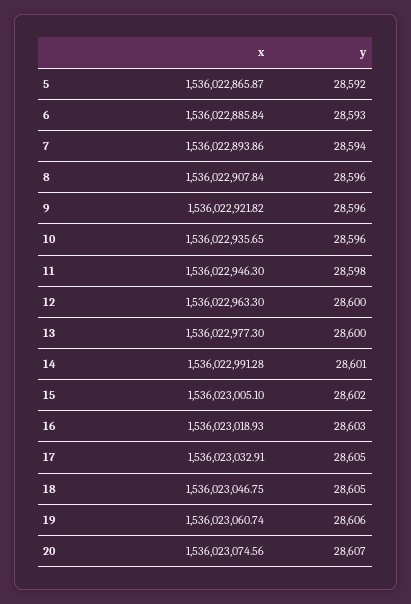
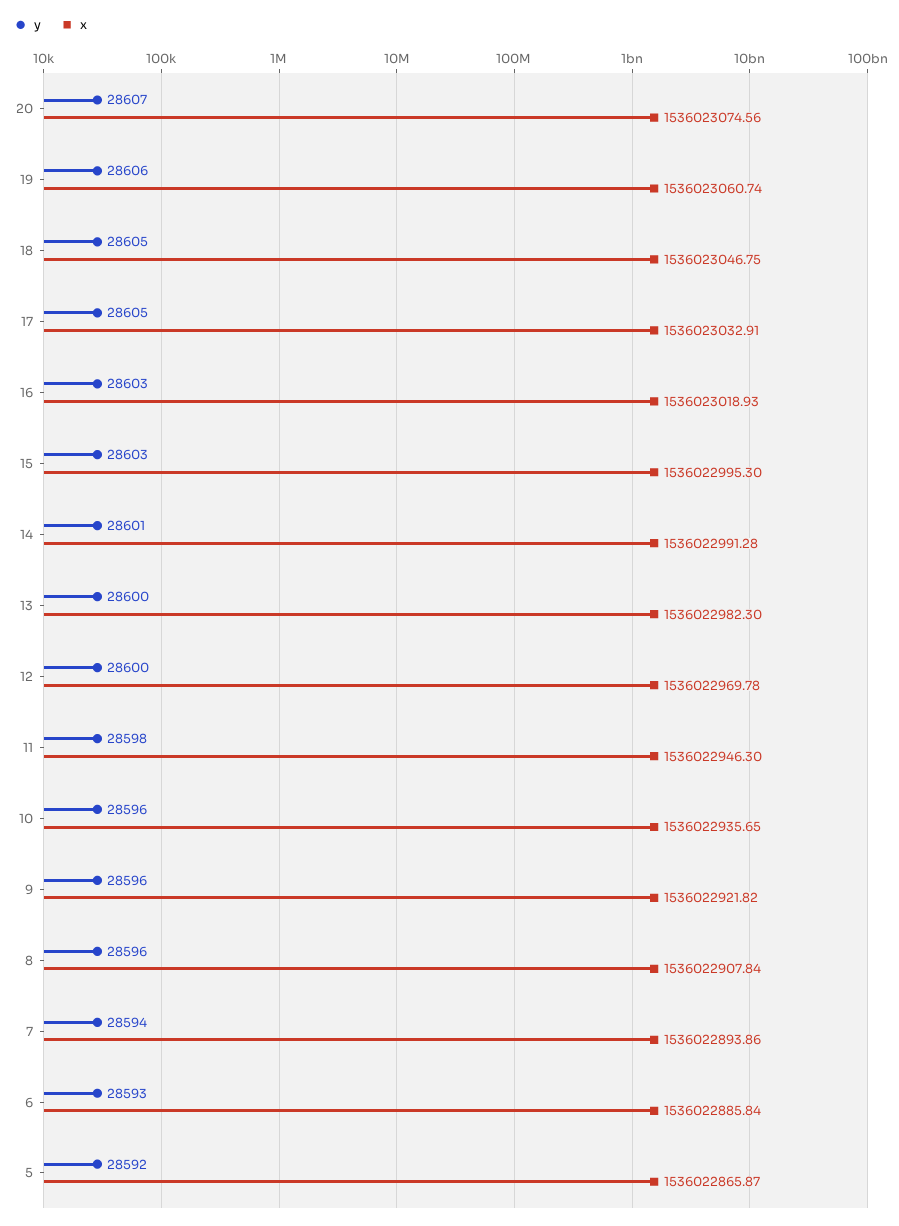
  {
    "x": {
      "5": 1536022865.87,
      "6": 1536022885.84,
      "7": 1536022893.86,
      "8": 1536022907.84,
      "9": 1536022921.82,
      "10": 1536022935.65,
      "11": 1536022946.3,
-     "12": 1536022963.3,
+     "12": 1536022969.78,
-     "13": 1536022977.3,
+     "13": 1536022982.3,
      "14": 1536022991.28,
-     "15": 1536023005.1,
+     "15": 1536022995.3,
      "16": 1536023018.93,
      "17": 1536023032.91,
      "18": 1536023046.75,
      "19": 1536023060.74,
      "20": 1536023074.56
    },
    "y": {
      "5": 28592,
      "6": 28593,
      "7": 28594,
      "8": 28596,
      "9": 28596,
      "10": 28596,
      "11": 28598,
      "12": 28600,
      "13": 28600,
      "14": 28601,
-     "15": 28602,
+     "15": 28603,
      "16": 28603,
      "17": 28605,
      "18": 28605,
      "19": 28606,
      "20": 28607
    }
  }

